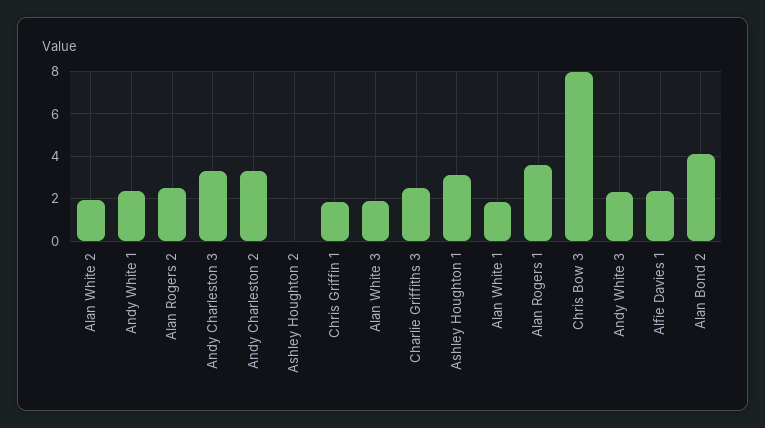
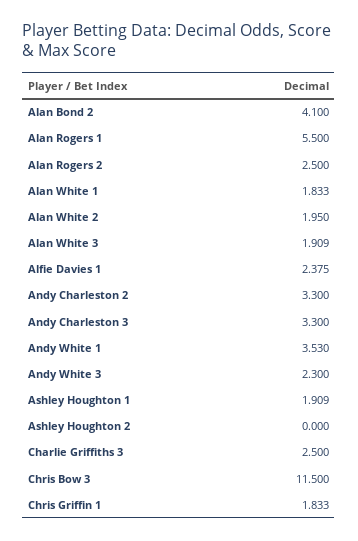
  {
    "Alan White 2": 1.95,
-   "Andy White 1": 2.5,
+   "Andy White 1": 3.53,
    "Alan Rogers 2": 2.5,
    "Andy Charleston 3": 3.3,
    "Andy Charleston 2": 3.3,
    "Ashley Houghton 2": 0,
    "Chris Griffin 1": 1.833,
    "Alan White 3": 1.909,
    "Charlie Griffiths 3": 2.5,
-   "Ashley Houghton 1": 3,
+   "Ashley Houghton 1": 1.909,
    "Alan White 1": 1.833,
-   "Alan Rogers 1": 3.5,
+   "Alan Rogers 1": 5.5,
-   "Chris Bow 3": 8,
+   "Chris Bow 3": 11.5,
    "Andy White 3": 2.3,
    "Alfie Davies 1": 2.375,
    "Alan Bond 2": 4.1
  }

